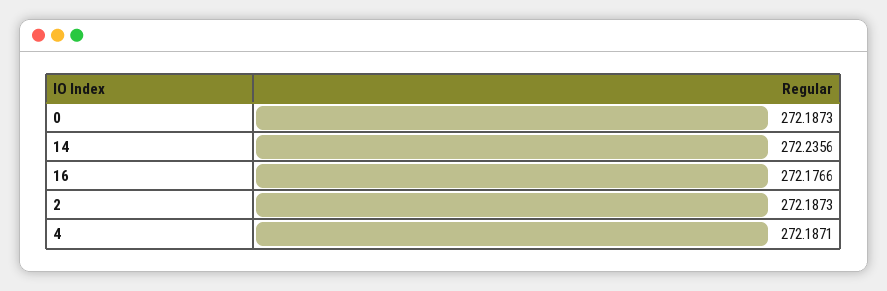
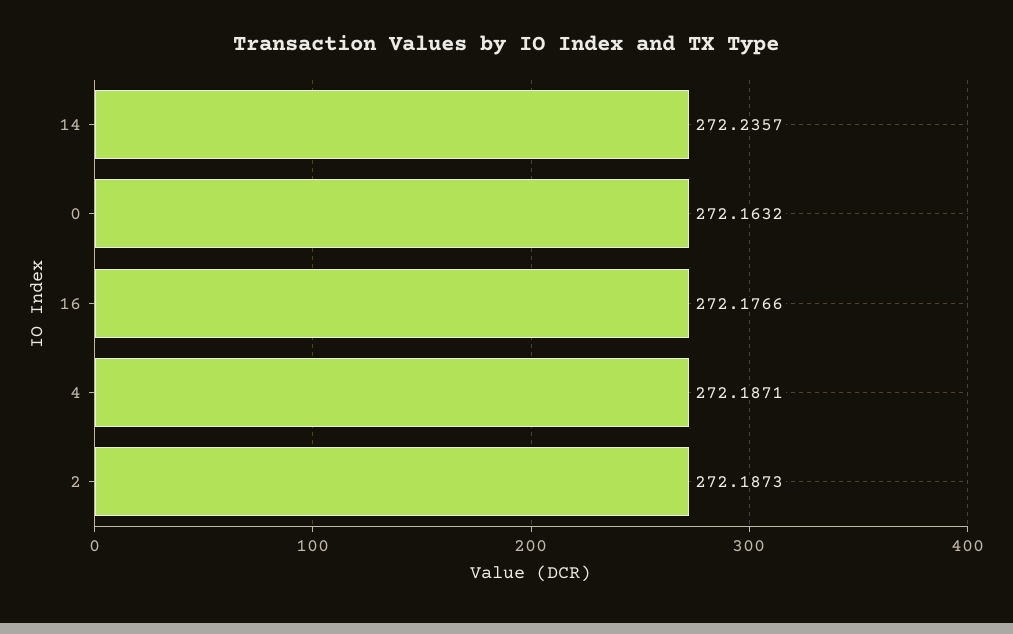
  {
-   "0": 272.1873,
+   "0": 272.1632,
-   "14": 272.2356,
+   "14": 272.2357,
    "16": 272.1766,
    "2": 272.1873,
    "4": 272.1871
  }

